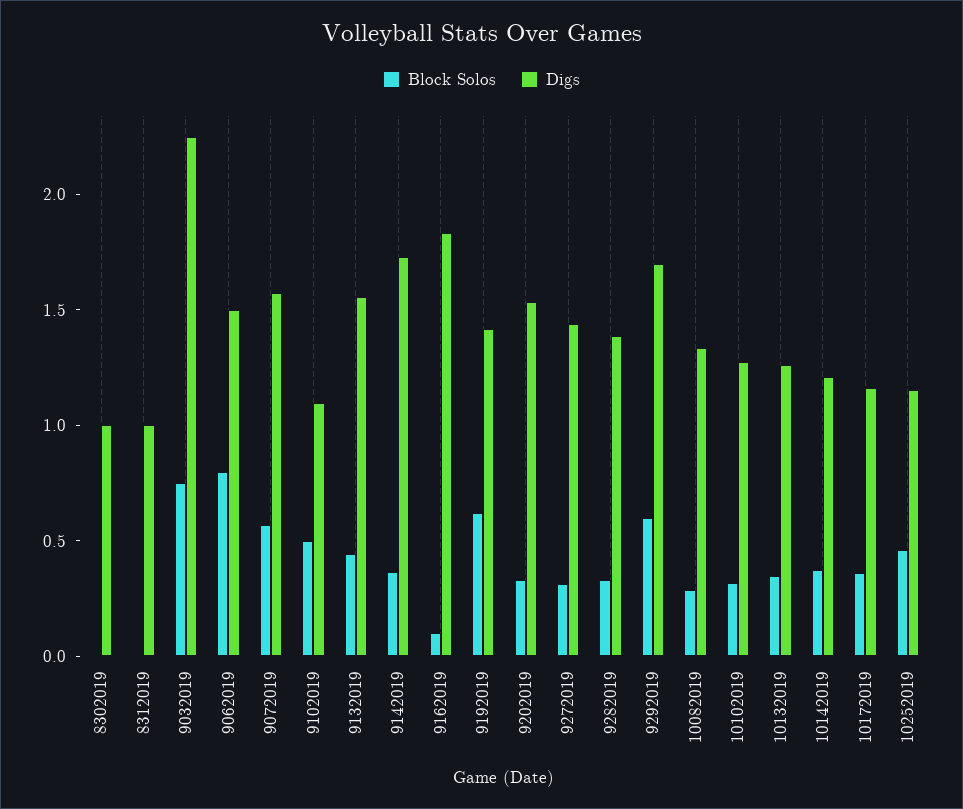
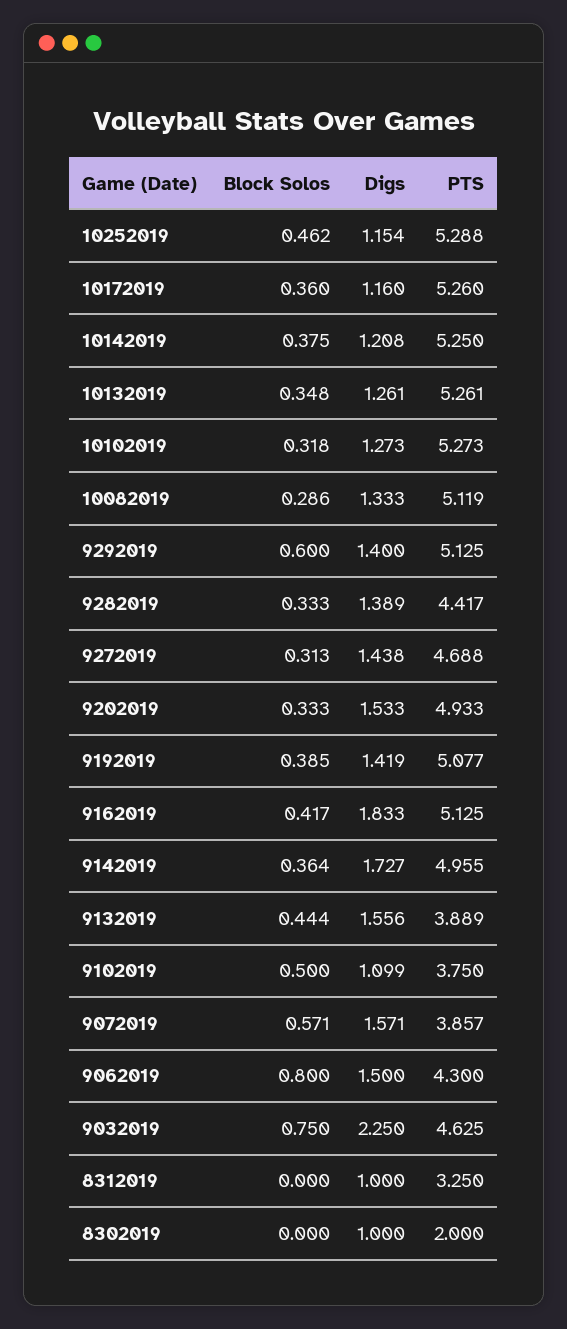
  {
    "Block Solos": {
      "8302019": 0,
      "8312019": 0,
      "9032019": 0.75,
      "9062019": 0.8,
      "9072019": 0.571,
      "9102019": 0.5,
      "9132019": 0.444,
      "9142019": 0.364,
-     "9162019": 0.1,
+     "9162019": 0.417,
-     "9192019": 0.6,
+     "9192019": 0.385,
      "9202019": 0.333,
      "9272019": 0.313,
      "9282019": 0.333,
      "9292019": 0.6,
      "10082019": 0.286,
      "10102019": 0.318,
      "10132019": 0.348,
      "10142019": 0.375,
      "10172019": 0.36,
      "10252019": 0.462
    },
    "Digs": {
      "8302019": 1,
      "8312019": 1,
      "9032019": 2.25,
      "9062019": 1.5,
      "9072019": 1.571,
      "9102019": 1.099,
      "9132019": 1.556,
      "9142019": 1.727,
      "9162019": 1.833,
      "9192019": 1.419,
      "9202019": 1.533,
      "9272019": 1.438,
      "9282019": 1.389,
-     "9292019": 1.7,
+     "9292019": 1.4,
      "10082019": 1.333,
      "10102019": 1.273,
      "10132019": 1.261,
      "10142019": 1.208,
      "10172019": 1.16,
      "10252019": 1.154
-   }
+   },
+   "PTS": {
+     "10252019": 5.288,
+     "10172019": 5.26,
+     "10142019": 5.25,
+     "10132019": 5.261,
+     "10102019": 5.273,
+     "10082019": 5.119,
+     "9292019": 5.125,
+     "9282019": 4.417,
+     "9272019": 4.688,
+     "9202019": 4.933,
+     "9192019": 5.077,
+     "9162019": 5.125,
+     "9142019": 4.955,
+     "9132019": 3.889,
+     "9102019": 3.75,
+     "9072019": 3.857,
+     "9062019": 4.3,
+     "9032019": 4.625,
+     "8312019": 3.25,
+     "8302019": 2
+   }
  }

